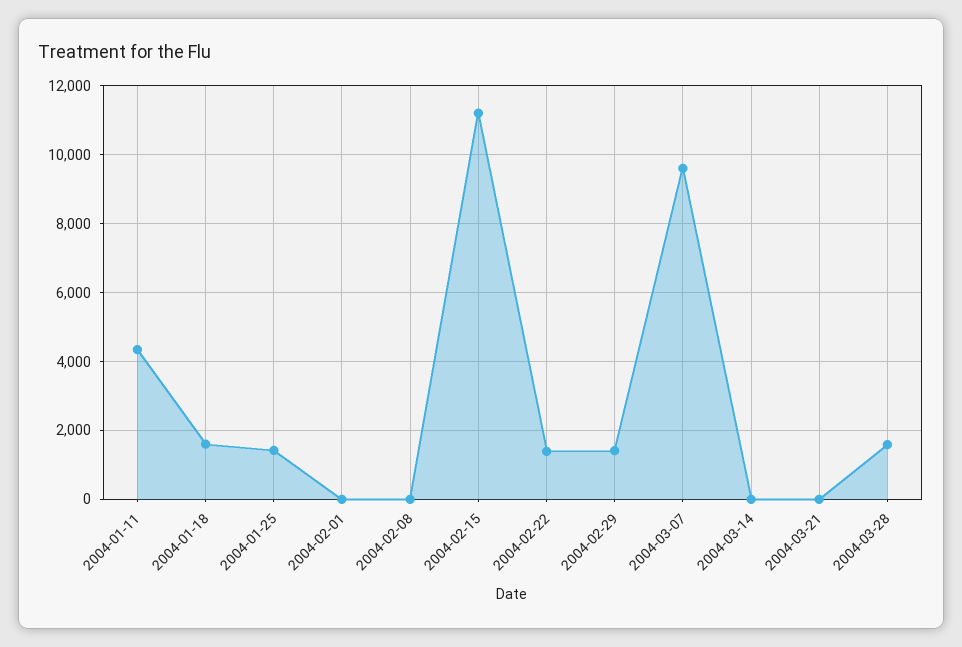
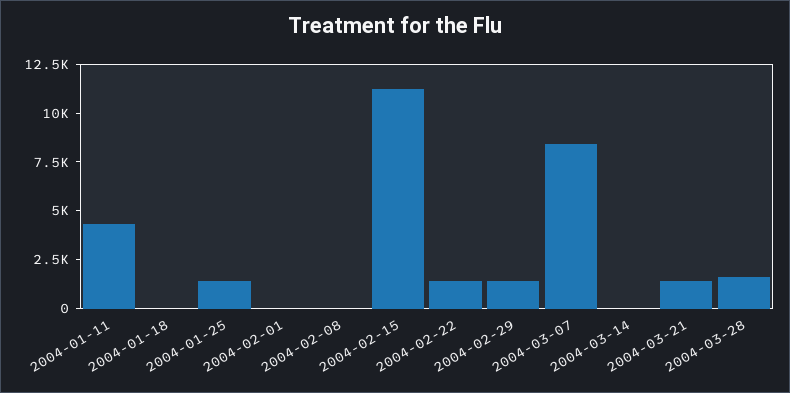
  {
    "2004-01-11": 4400,
-   "2004-01-18": 1600,
+   "2004-01-18": 0,
    "2004-01-25": 1400,
    "2004-02-01": 0,
    "2004-02-08": 0,
    "2004-02-15": 11200,
    "2004-02-22": 1400,
    "2004-02-29": 1400,
-   "2004-03-07": 9600,
+   "2004-03-07": 8500,
    "2004-03-14": 0,
-   "2004-03-21": 0,
+   "2004-03-21": 1500,
    "2004-03-28": 1600
  }

